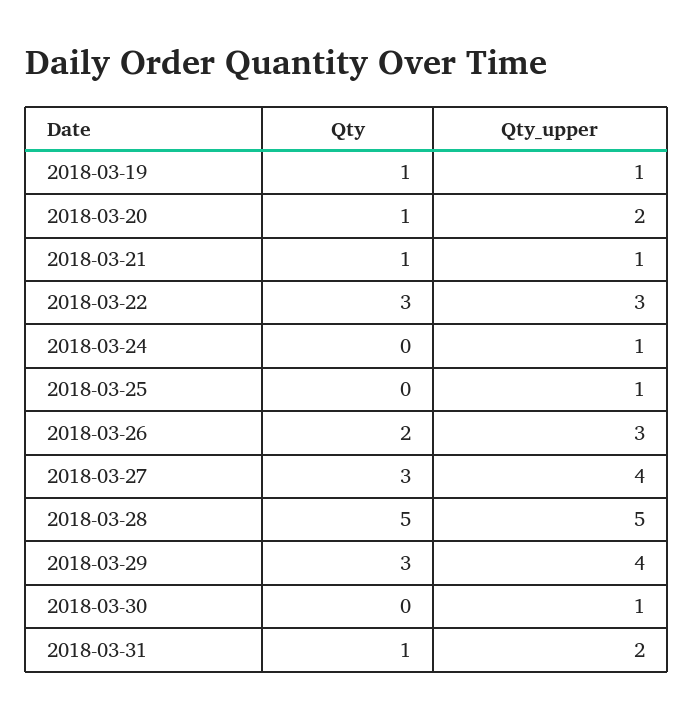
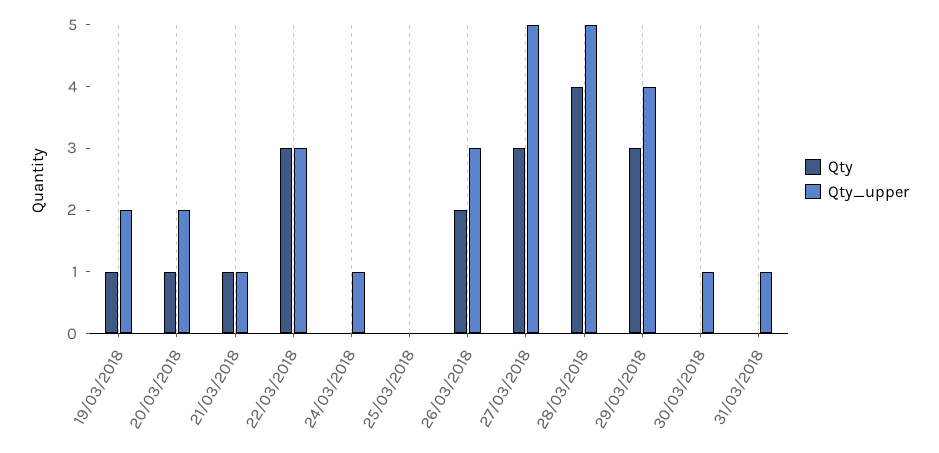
  {
    "Qty": {
      "2018-03-19": 1,
      "2018-03-20": 1,
      "2018-03-21": 1,
      "2018-03-22": 3,
      "2018-03-24": 0,
      "2018-03-25": 0,
      "2018-03-26": 2,
      "2018-03-27": 3,
-     "2018-03-28": 5,
+     "2018-03-28": 4,
      "2018-03-29": 3,
      "2018-03-30": 0,
-     "2018-03-31": 1
+     "2018-03-31": 0
    },
    "Qty_upper": {
-     "2018-03-19": 1,
+     "2018-03-19": 2,
      "2018-03-20": 2,
      "2018-03-21": 1,
      "2018-03-22": 3,
      "2018-03-24": 1,
-     "2018-03-25": 1,
+     "2018-03-25": 0,
      "2018-03-26": 3,
-     "2018-03-27": 4,
+     "2018-03-27": 5,
      "2018-03-28": 5,
      "2018-03-29": 4,
      "2018-03-30": 1,
-     "2018-03-31": 2
+     "2018-03-31": 1
    }
  }

